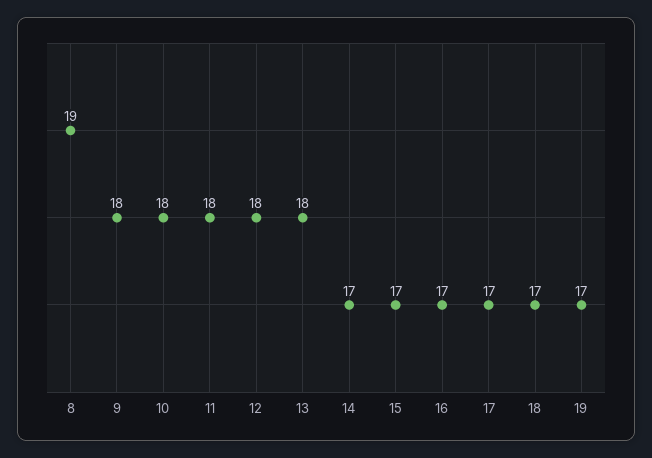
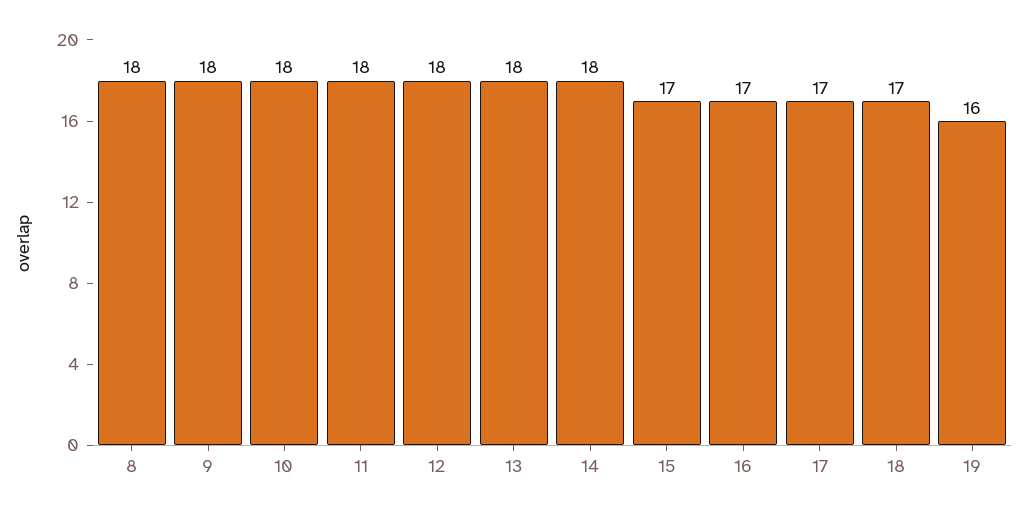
  {
-   "8": 19,
+   "8": 18,
    "9": 18,
    "10": 18,
    "11": 18,
    "12": 18,
    "13": 18,
-   "14": 17,
+   "14": 18,
    "15": 17,
    "16": 17,
    "17": 17,
    "18": 17,
-   "19": 17
+   "19": 16
  }

